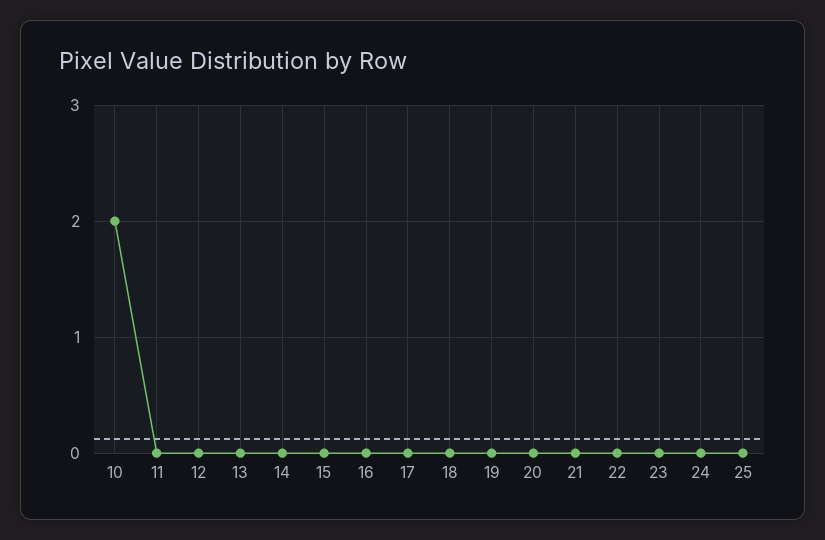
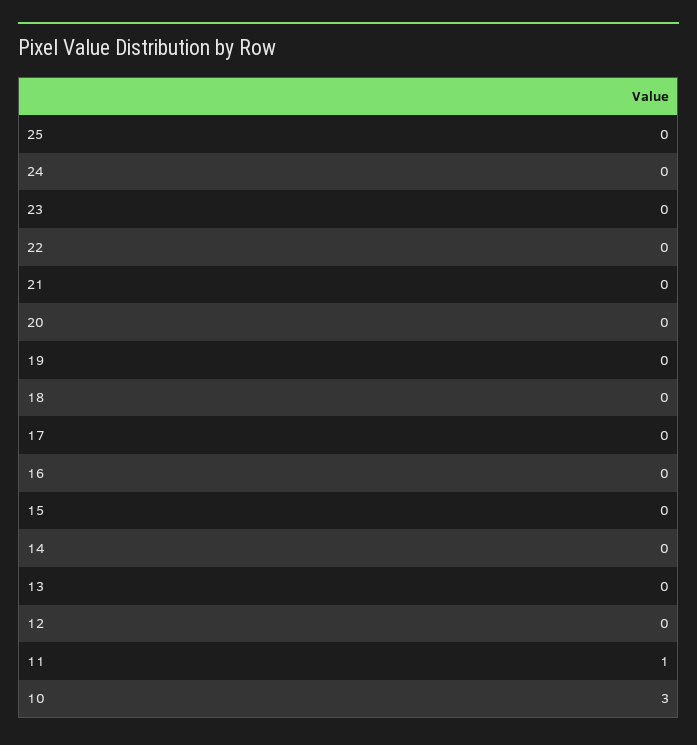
  {
-   "10": 2,
+   "10": 3,
-   "11": 0,
+   "11": 1,
    "12": 0,
    "13": 0,
    "14": 0,
    "15": 0,
    "16": 0,
    "17": 0,
    "18": 0,
    "19": 0,
    "20": 0,
    "21": 0,
    "22": 0,
    "23": 0,
    "24": 0,
    "25": 0
  }

